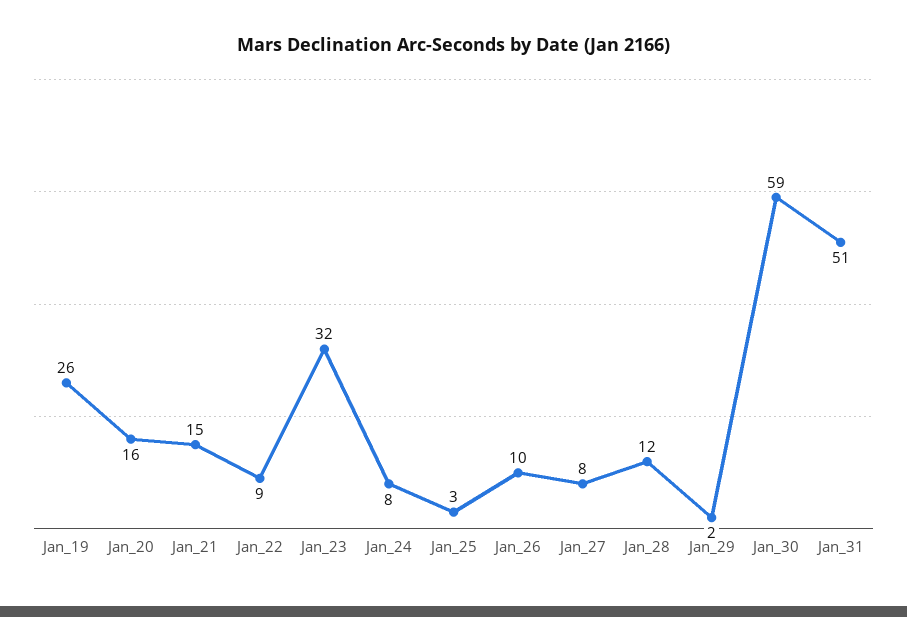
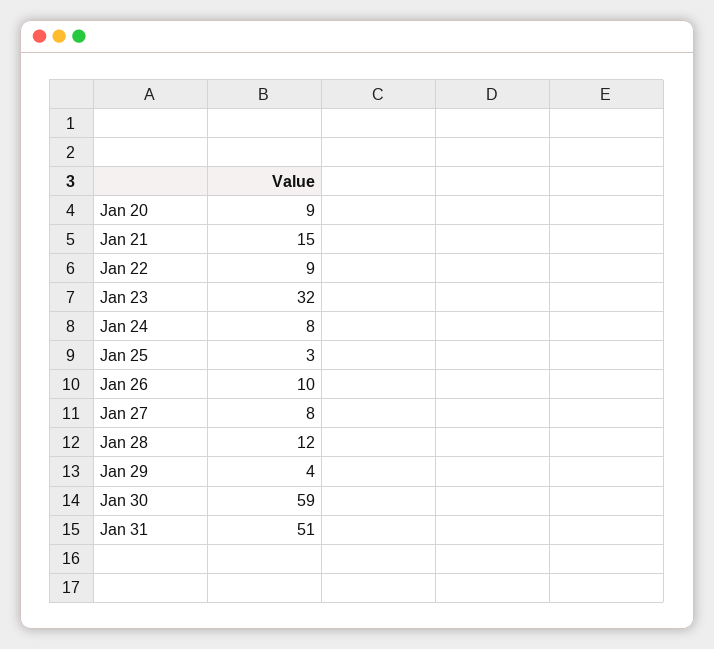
  {
-   "Jan_19": 26,
-   "Jan_20": 16,
+   "Jan_20": 9,
    "Jan_21": 15,
    "Jan_22": 9,
    "Jan_23": 32,
    "Jan_24": 8,
    "Jan_25": 3,
    "Jan_26": 10,
    "Jan_27": 8,
    "Jan_28": 12,
-   "Jan_29": 2,
+   "Jan_29": 4,
    "Jan_30": 59,
    "Jan_31": 51
  }

